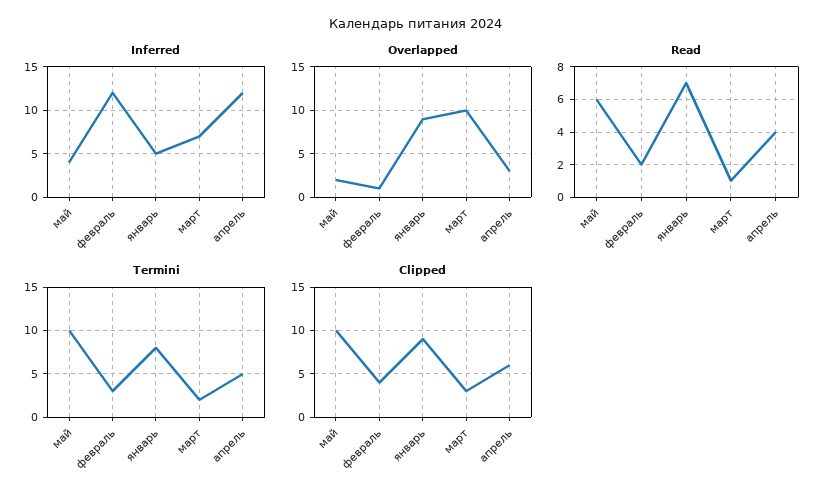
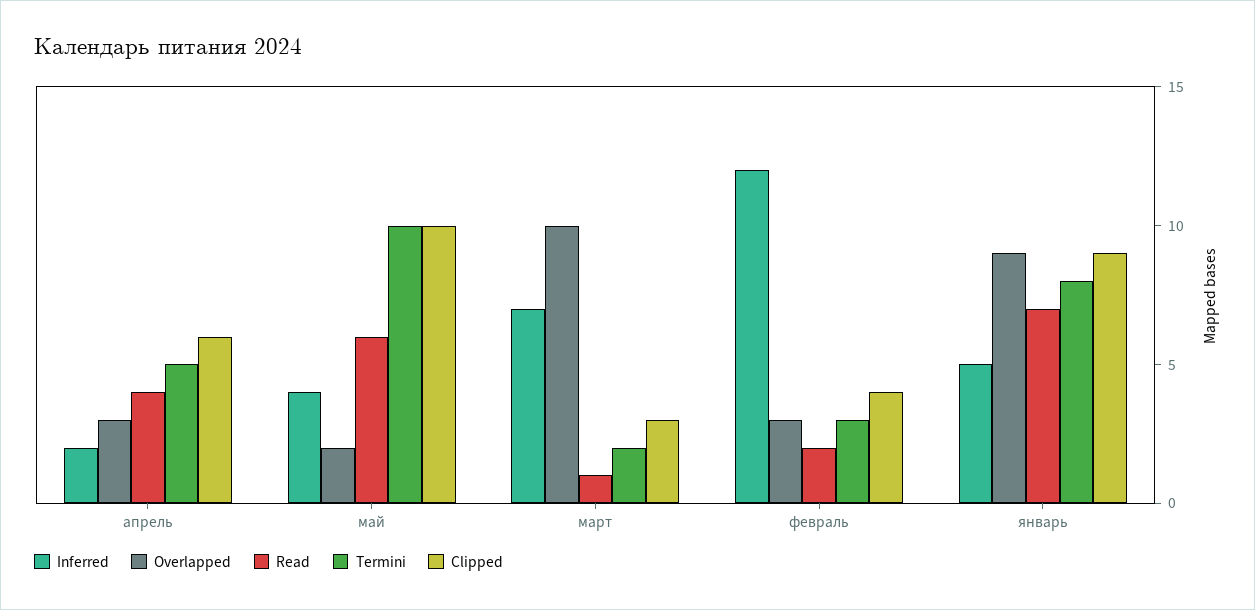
  {
    "Inferred": {
      "май": 4,
      "февраль": 12,
      "январь": 5,
      "март": 7,
-     "апрель": 12
+     "апрель": 2
    },
    "Overlapped": {
      "май": 2,
-     "февраль": 1,
+     "февраль": 3,
      "январь": 9,
      "март": 10,
      "апрель": 3
    },
    "Read": {
      "май": 6,
      "февраль": 2,
      "январь": 7,
      "март": 1,
      "апрель": 4
    },
    "Termini": {
      "май": 10,
      "февраль": 3,
      "январь": 8,
      "март": 2,
      "апрель": 5
    },
    "Clipped": {
      "май": 10,
      "февраль": 4,
      "январь": 9,
      "март": 3,
      "апрель": 6
    }
  }

